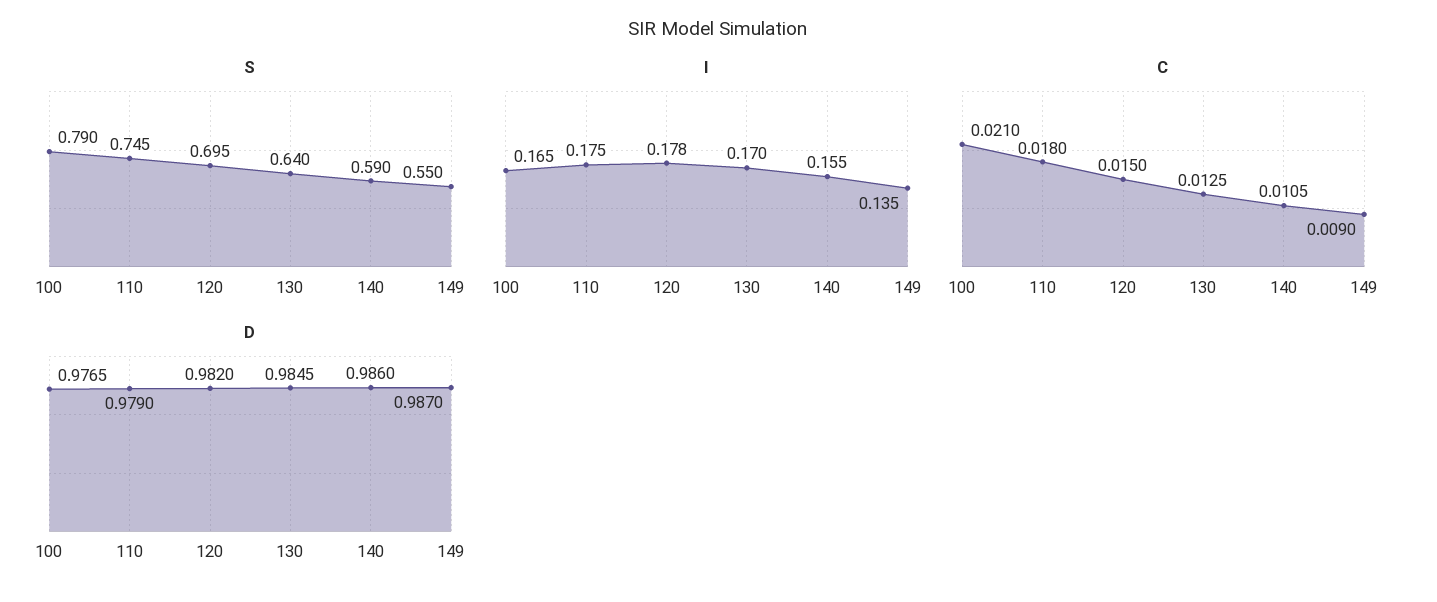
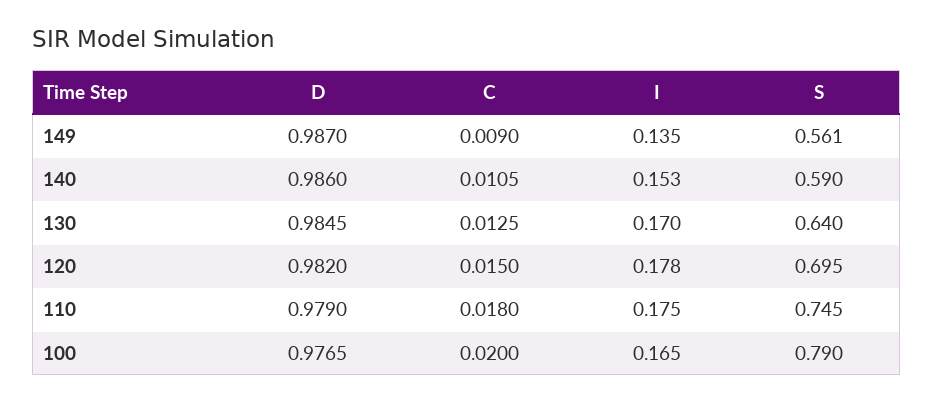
  {
    "S": {
      "100": 0.79,
      "110": 0.745,
      "120": 0.695,
      "130": 0.64,
      "140": 0.59,
-     "149": 0.55
+     "149": 0.561
    },
    "I": {
      "100": 0.165,
      "110": 0.175,
      "120": 0.178,
      "130": 0.17,
-     "140": 0.155,
+     "140": 0.153,
      "149": 0.135
    },
    "C": {
-     "100": 0.021,
+     "100": 0.02,
      "110": 0.018,
      "120": 0.015,
      "130": 0.0125,
      "140": 0.0105,
      "149": 0.009
    },
    "D": {
      "100": 0.9765,
      "110": 0.979,
      "120": 0.982,
      "130": 0.9845,
      "140": 0.986,
      "149": 0.987
    }
  }

